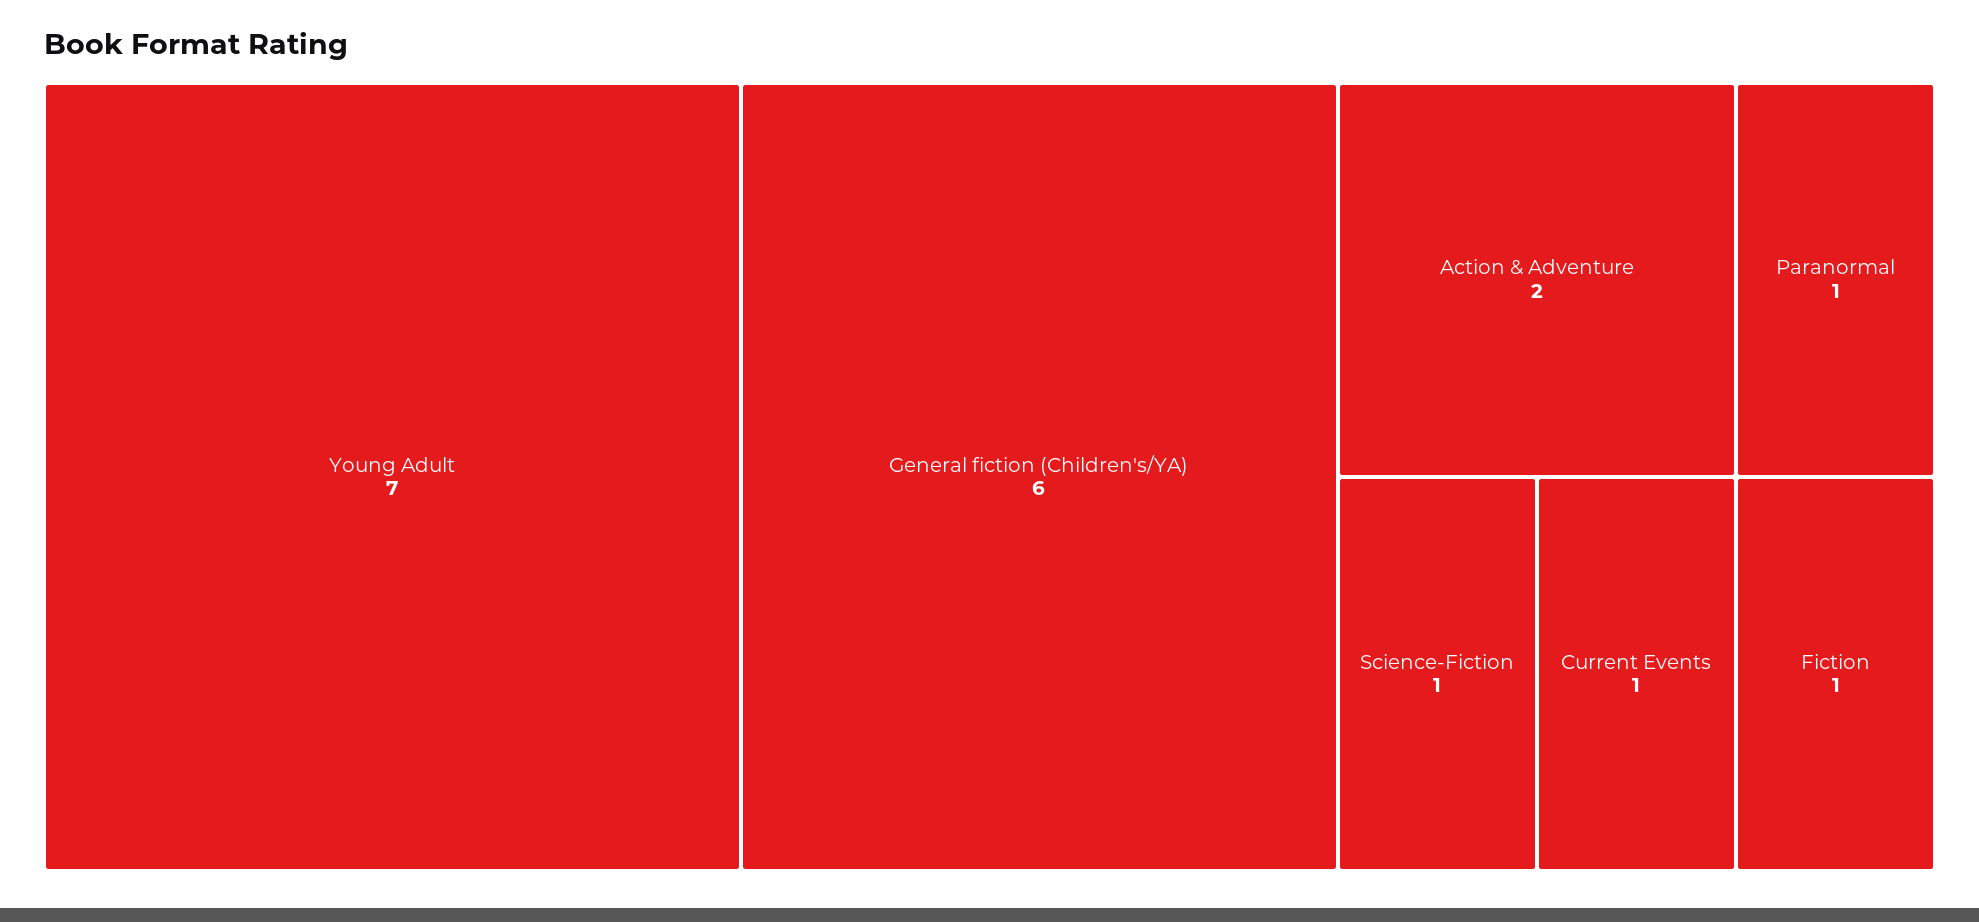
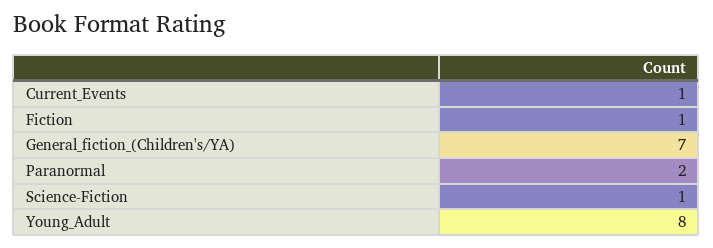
  {
-   "Young Adult": 7,
+   "Young Adult": 8,
-   "General fiction (Children's/YA)": 6,
+   "General fiction (Children's/YA)": 7,
-   "Action & Adventure": 2,
-   "Paranormal": 1,
+   "Paranormal": 2,
    "Science-Fiction": 1,
    "Current Events": 1,
    "Fiction": 1
  }

